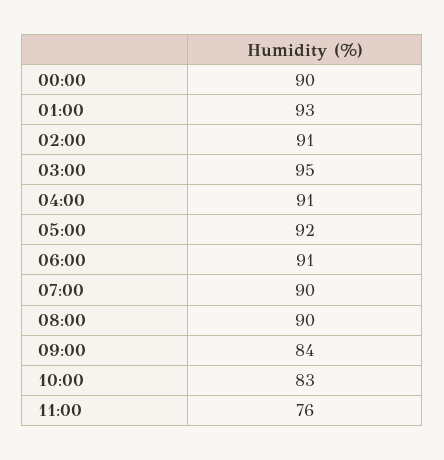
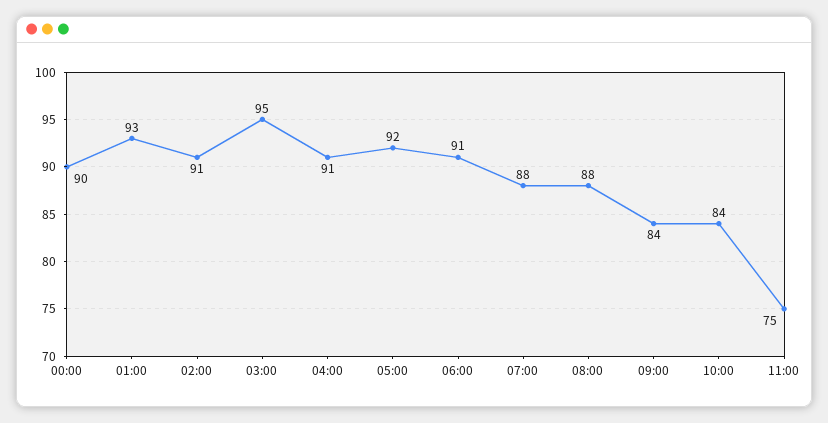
  {
    "00:00": 90,
    "01:00": 93,
    "02:00": 91,
    "03:00": 95,
    "04:00": 91,
    "05:00": 92,
    "06:00": 91,
-   "07:00": 90,
+   "07:00": 88,
-   "08:00": 90,
+   "08:00": 88,
    "09:00": 84,
-   "10:00": 83,
+   "10:00": 84,
-   "11:00": 76
+   "11:00": 75
  }

